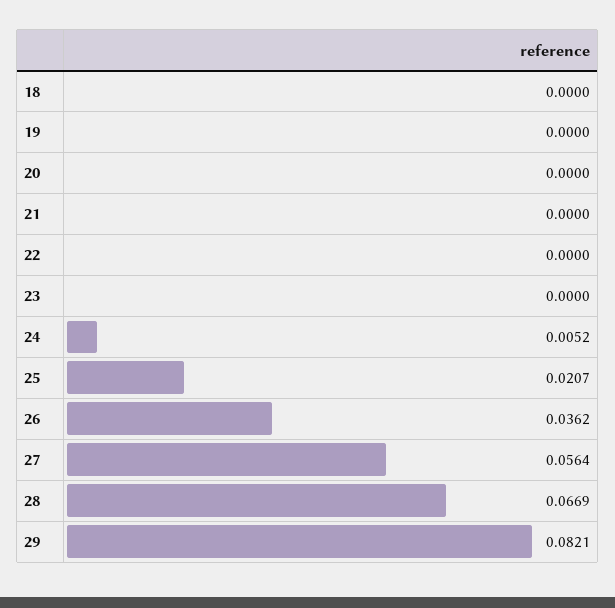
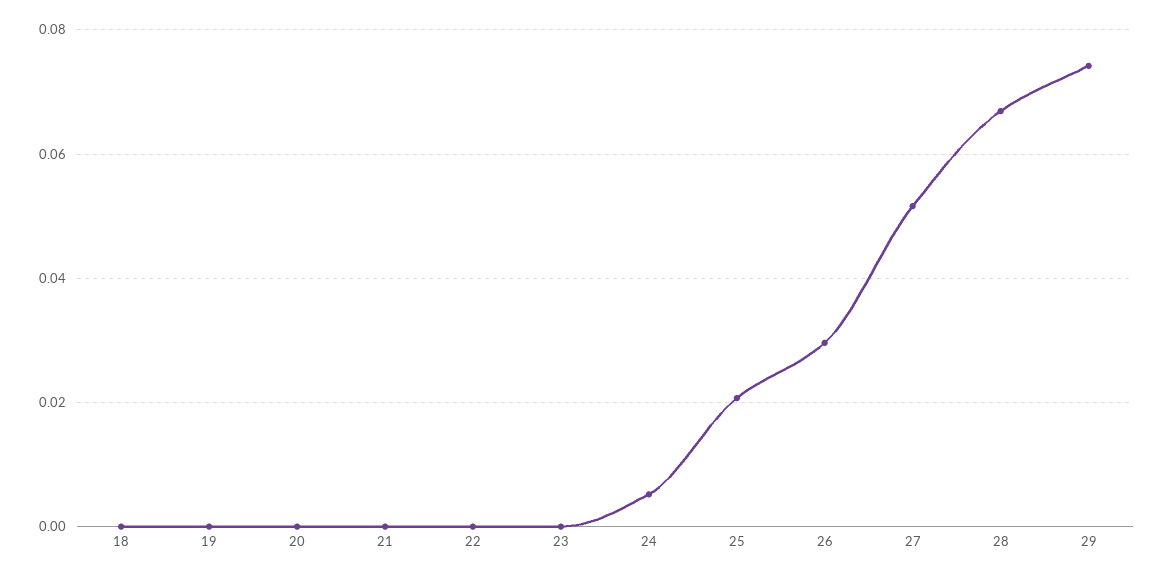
  {
    "18": 0,
    "19": 0,
    "20": 0,
    "21": 0,
    "22": 0,
    "23": 0,
    "24": 0.0052,
    "25": 0.0207,
-   "26": 0.0362,
+   "26": 0.03,
-   "27": 0.0564,
+   "27": 0.052,
    "28": 0.0669,
-   "29": 0.0821
+   "29": 0.074
  }

